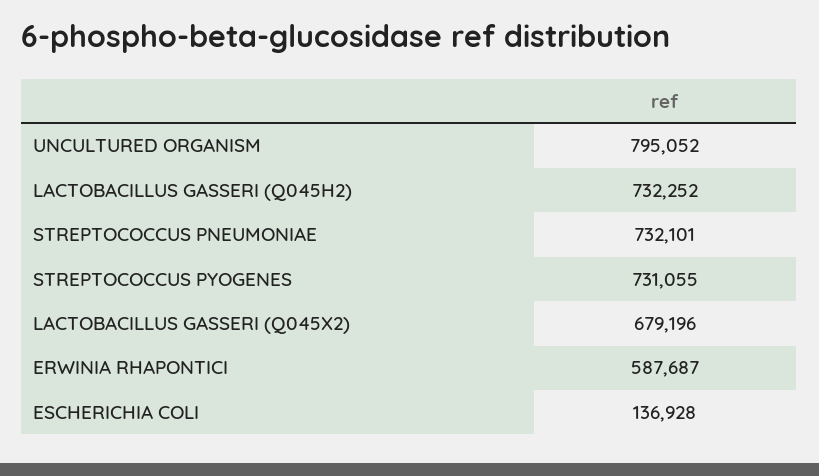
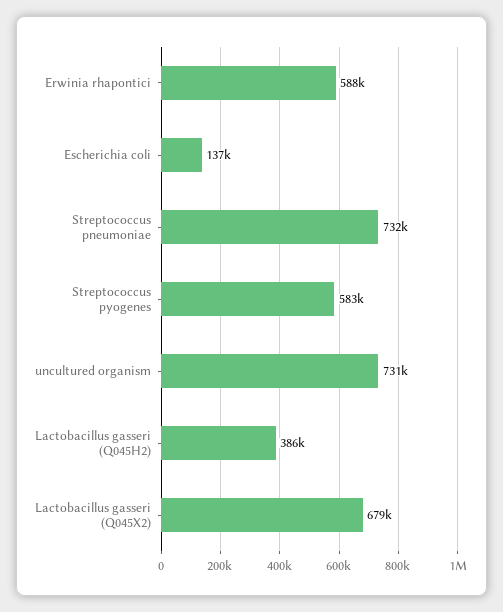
  {
-   "UNCULTURED ORGANISM": 795052,
+   "UNCULTURED ORGANISM": 731000,
-   "LACTOBACILLUS GASSERI (Q045H2)": 732252,
+   "LACTOBACILLUS GASSERI (Q045H2)": 386000,
    "STREPTOCOCCUS PNEUMONIAE": 732101,
-   "STREPTOCOCCUS PYOGENES": 731055,
+   "STREPTOCOCCUS PYOGENES": 583000,
    "LACTOBACILLUS GASSERI (Q045X2)": 679196,
    "ERWINIA RHAPONTICI": 587687,
    "ESCHERICHIA COLI": 136928
  }

